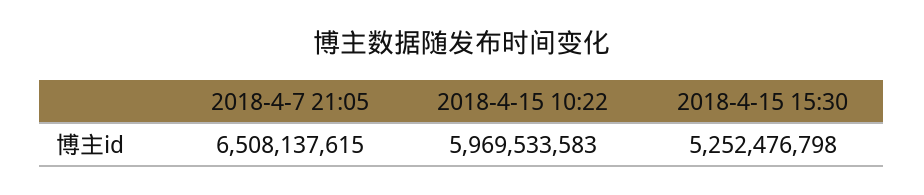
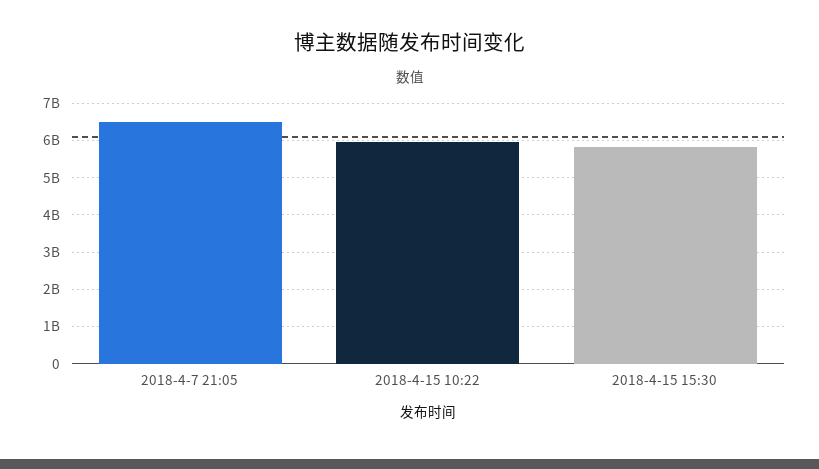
  {
    "2018-4-7 21:05": 6508137615,
    "2018-4-15 10:22": 5969533583,
-   "2018-4-15 15:30": 5252476798
+   "2018-4-15 15:30": 5800000000
  }

